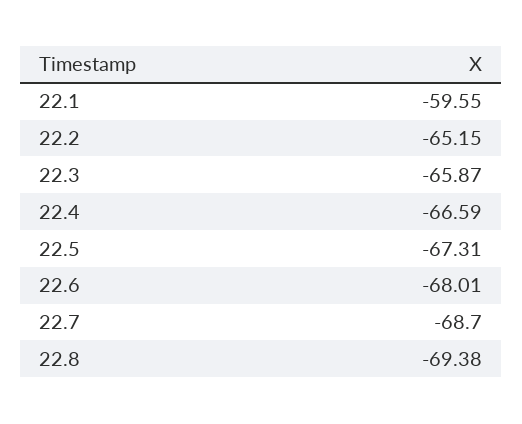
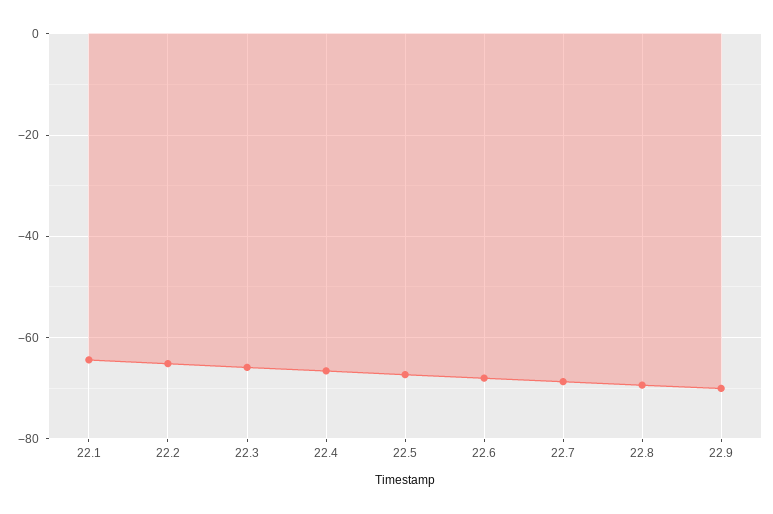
  {
-   "22.1": -59.55,
+   "22.1": -64,
    "22.2": -65.15,
    "22.3": -65.87,
    "22.4": -66.59,
    "22.5": -67.31,
    "22.6": -68.01,
    "22.7": -68.7,
-   "22.8": -69.38
+   "22.8": -69.38,
+   "22.9": -70
  }

